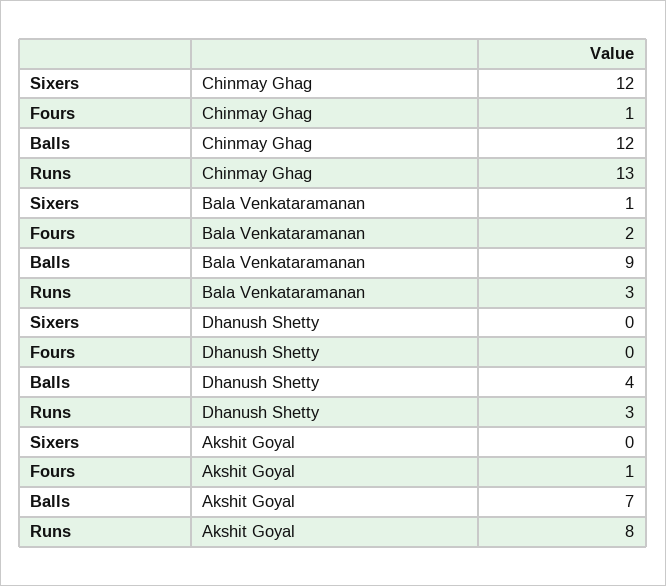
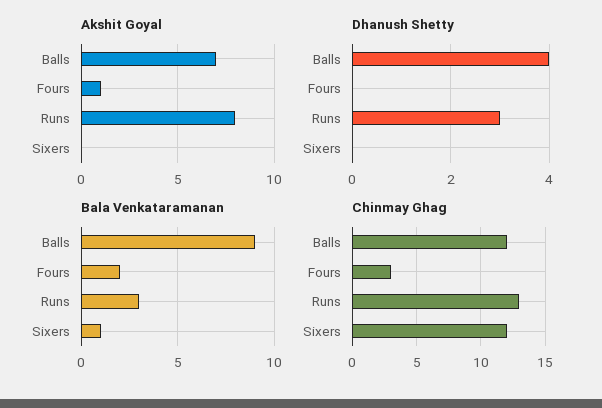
  {
    "Chinmay Ghag": {
      "Sixers": 12,
-     "Fours": 1,
+     "Fours": 3,
      "Balls": 12,
      "Runs": 13
    },
    "Bala Venkataramanan": {
      "Sixers": 1,
      "Fours": 2,
      "Balls": 9,
      "Runs": 3
    },
    "Dhanush Shetty": {
      "Sixers": 0,
      "Fours": 0,
      "Balls": 4,
      "Runs": 3
    },
    "Akshit Goyal": {
      "Sixers": 0,
      "Fours": 1,
      "Balls": 7,
      "Runs": 8
    }
  }

